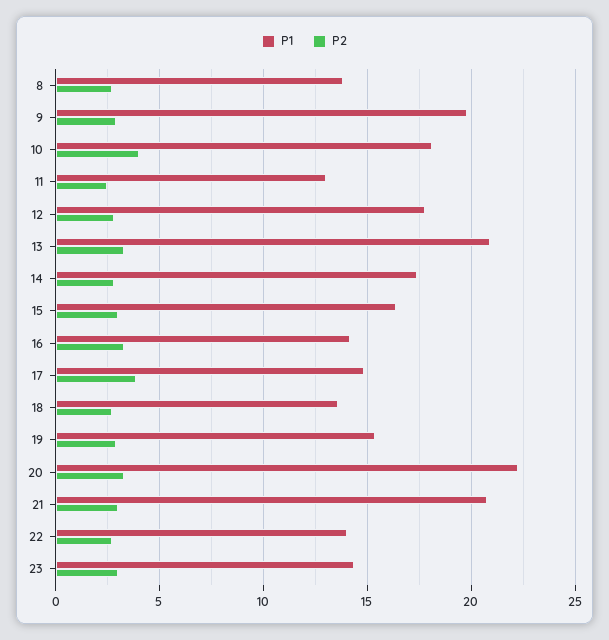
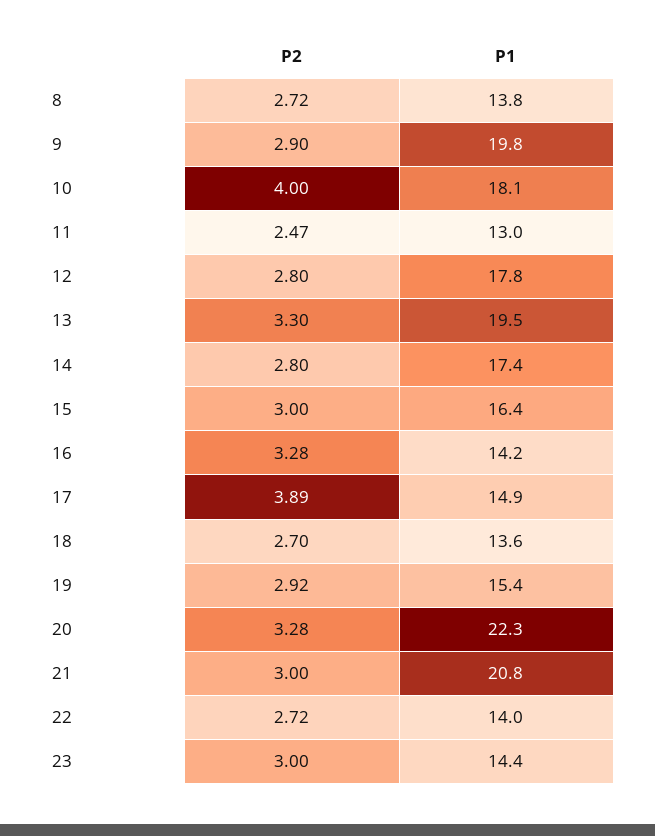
  {
    "P1": {
      "8": 13.8,
      "9": 19.8,
      "10": 18.1,
      "11": 13,
      "12": 17.8,
-     "13": 21,
+     "13": 19.5,
      "14": 17.4,
      "15": 16.4,
      "16": 14.2,
      "17": 14.9,
      "18": 13.6,
      "19": 15.4,
      "20": 22.3,
      "21": 20.8,
      "22": 14,
      "23": 14.4
    },
    "P2": {
      "8": 2.72,
      "9": 2.9,
      "10": 4,
      "11": 2.47,
      "12": 2.8,
      "13": 3.3,
      "14": 2.8,
      "15": 3,
      "16": 3.28,
      "17": 3.89,
      "18": 2.7,
      "19": 2.92,
      "20": 3.28,
      "21": 3,
      "22": 2.72,
      "23": 3
    }
  }

